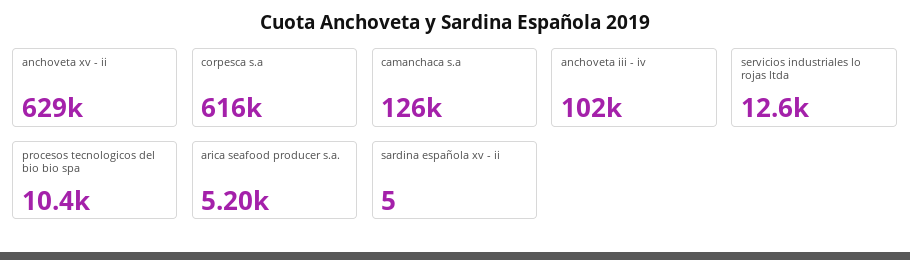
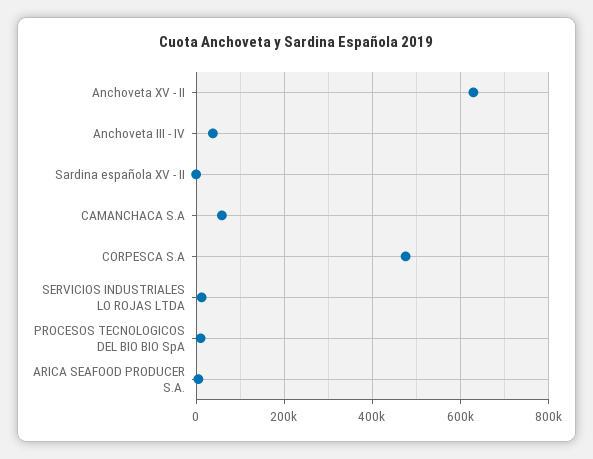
  {
    "anchoveta xv - ii": 629000,
-   "corpesca s.a": 616000,
+   "corpesca s.a": 480000,
-   "camanchaca s.a": 126000,
+   "camanchaca s.a": 60000,
-   "anchoveta iii - iv": 102000,
+   "anchoveta iii - iv": 40000,
    "servicios industriales lo rojas ltda": 12600,
    "procesos tecnologicos del bio bio spa": 10400,
    "arica seafood producer s.a.": 5200,
    "sardina española xv - ii": 5
  }

